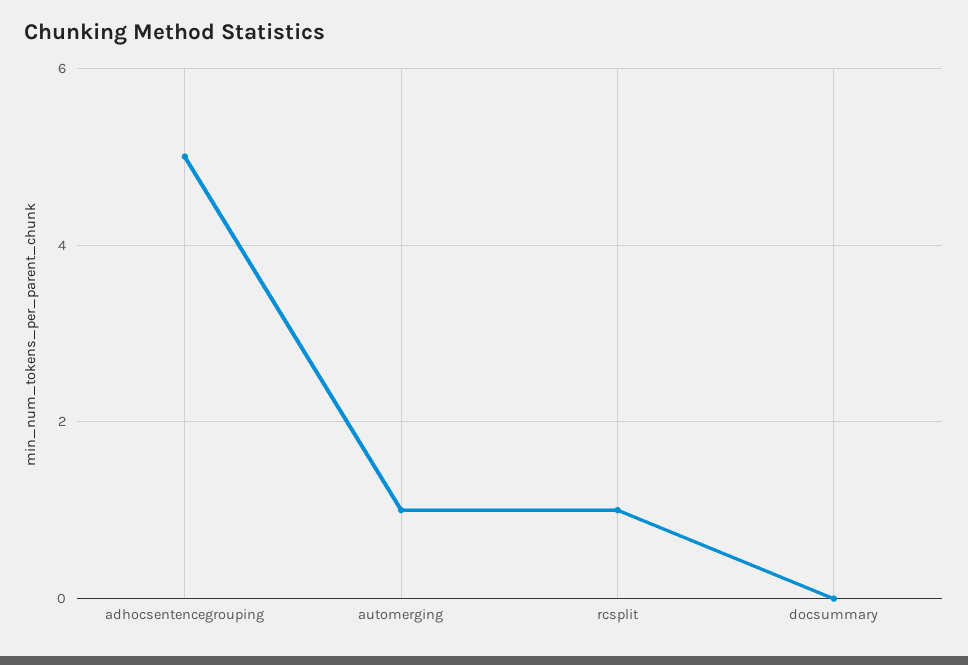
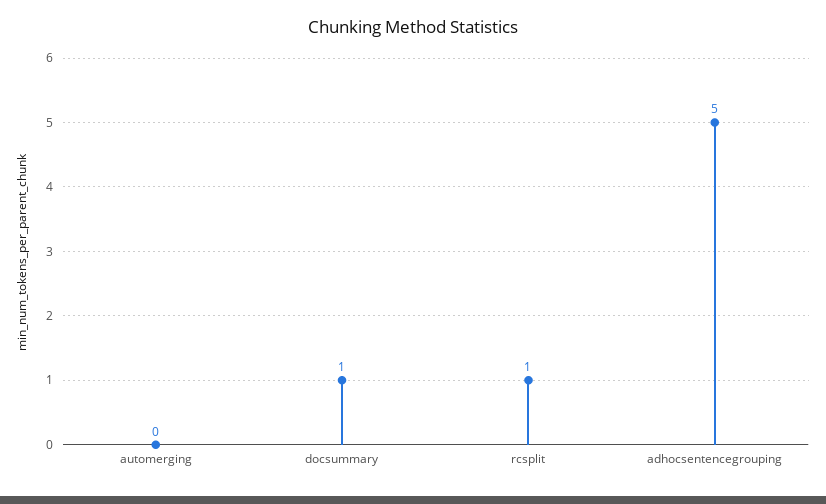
  {
    "adhocsentencegrouping": 5,
-   "automerging": 1,
+   "automerging": 0,
    "rcsplit": 1,
-   "docsummary": 0
+   "docsummary": 1
  }

